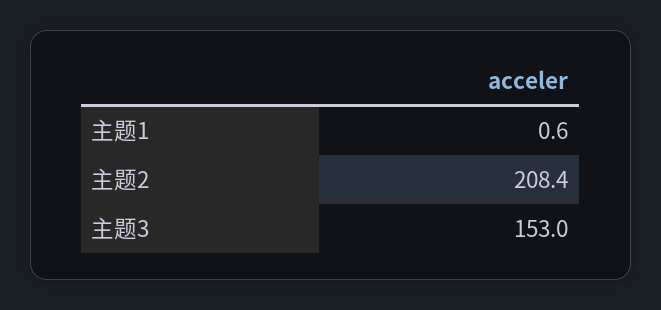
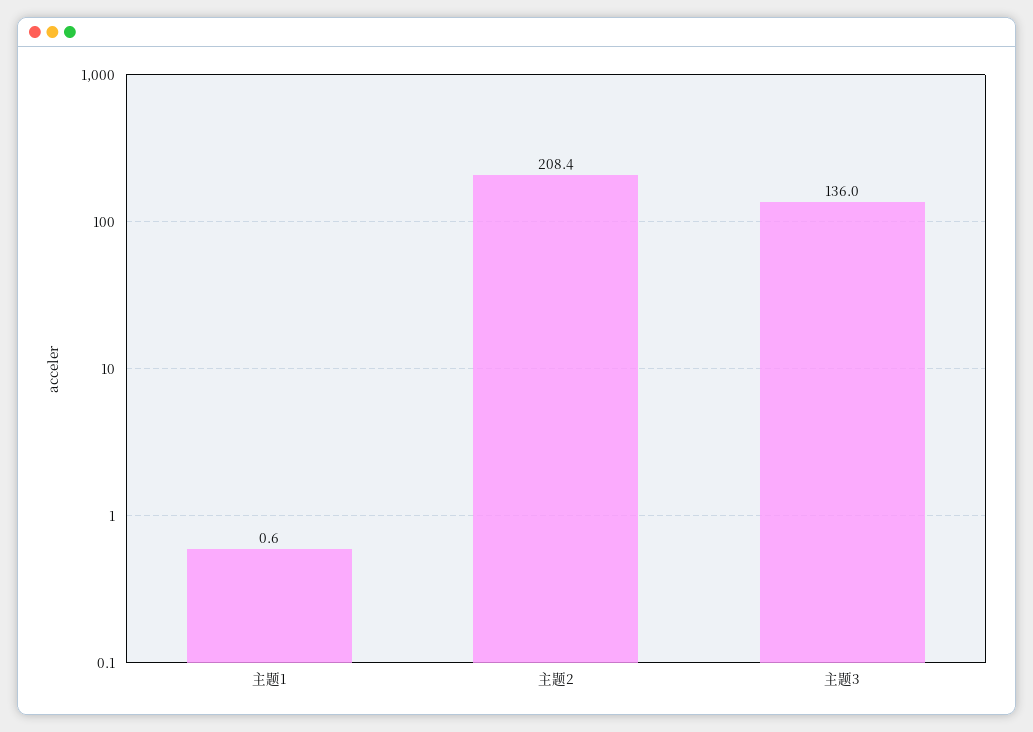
  {
    "主题1": 0.6,
    "主题2": 208.4,
-   "主题3": 153
+   "主题3": 136
  }

